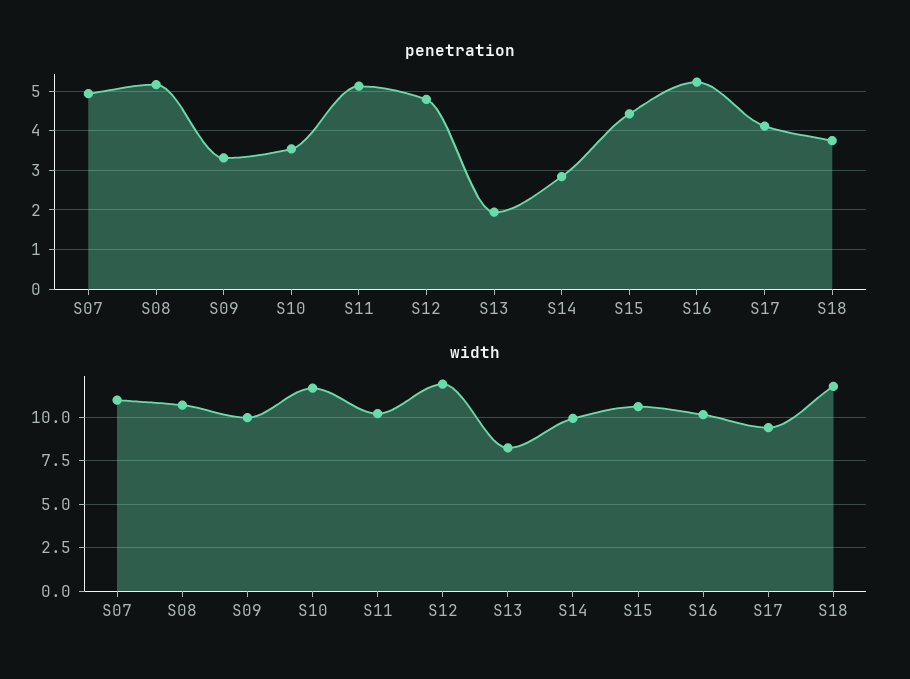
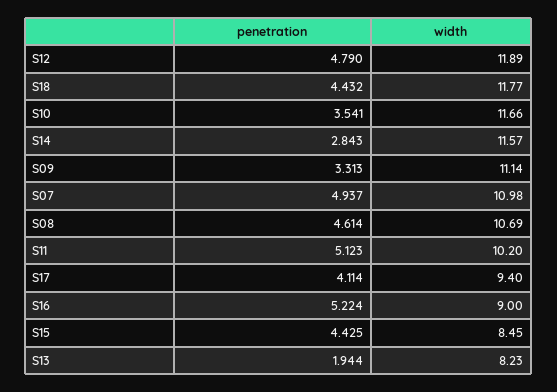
  {
    "penetration": {
      "S07": 4.937,
-     "S08": 5.2,
+     "S08": 4.614,
      "S09": 3.313,
      "S10": 3.541,
      "S11": 5.123,
      "S12": 4.79,
      "S13": 1.944,
      "S14": 2.843,
      "S15": 4.425,
      "S16": 5.224,
      "S17": 4.114,
-     "S18": 3.8
+     "S18": 4.432
    },
    "width": {
      "S07": 10.98,
      "S08": 10.69,
-     "S09": 10,
+     "S09": 11.14,
      "S10": 11.66,
      "S11": 10.2,
      "S12": 11.89,
      "S13": 8.23,
-     "S14": 10,
+     "S14": 11.57,
-     "S15": 10.5,
+     "S15": 8.45,
-     "S16": 10,
+     "S16": 9,
      "S17": 9.4,
      "S18": 11.77
    }
  }

